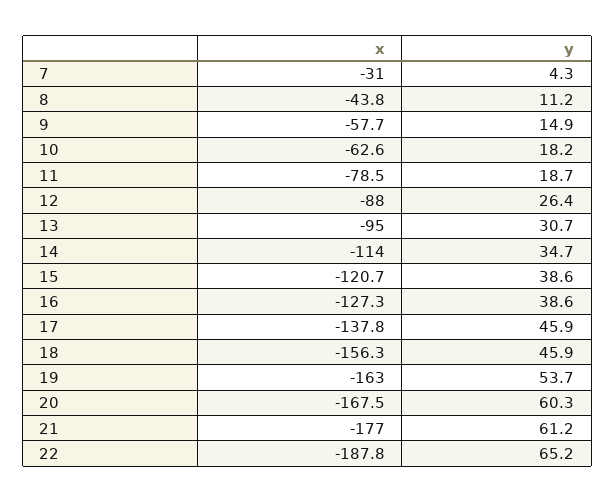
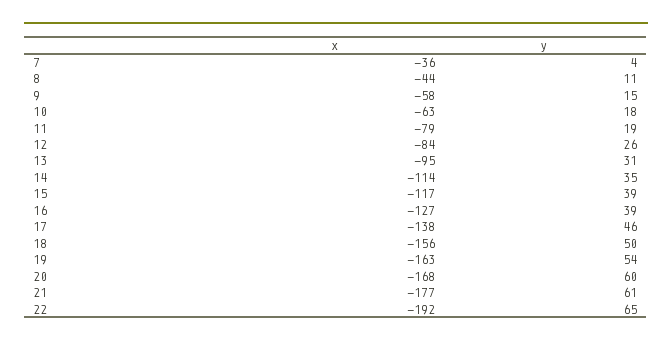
  {
    "x": {
-     "7": -31,
+     "7": -36,
      "8": -43.8,
      "9": -57.7,
      "10": -62.6,
      "11": -78.5,
-     "12": -88,
+     "12": -84,
      "13": -95,
      "14": -114,
-     "15": -120.7,
+     "15": -117,
      "16": -127.3,
      "17": -137.8,
      "18": -156.3,
      "19": -163,
      "20": -167.5,
      "21": -177,
-     "22": -187.8
+     "22": -192
    },
    "y": {
      "7": 4.3,
      "8": 11.2,
      "9": 14.9,
      "10": 18.2,
      "11": 18.7,
      "12": 26.4,
      "13": 30.7,
      "14": 34.7,
      "15": 38.6,
      "16": 38.6,
      "17": 45.9,
-     "18": 45.9,
+     "18": 50,
      "19": 53.7,
      "20": 60.3,
      "21": 61.2,
      "22": 65.2
    }
  }

